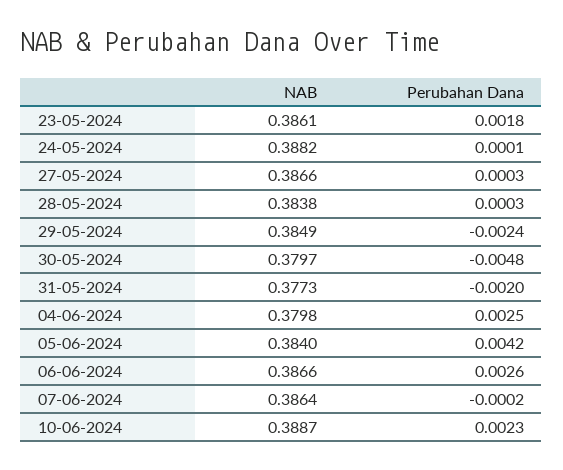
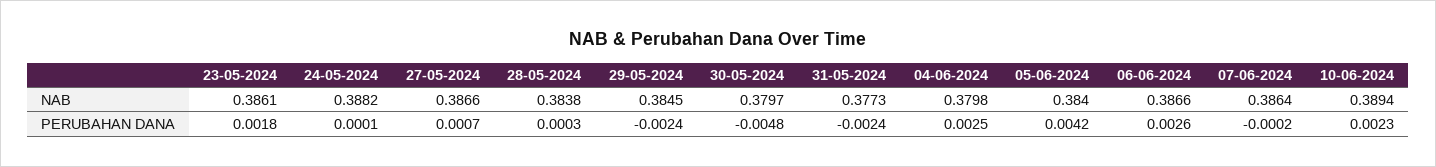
  {
    "NAB": {
      "23-05-2024": 0.3861,
      "24-05-2024": 0.3882,
      "27-05-2024": 0.3866,
      "28-05-2024": 0.3838,
-     "29-05-2024": 0.3849,
+     "29-05-2024": 0.3845,
      "30-05-2024": 0.3797,
      "31-05-2024": 0.3773,
      "04-06-2024": 0.3798,
      "05-06-2024": 0.384,
      "06-06-2024": 0.3866,
      "07-06-2024": 0.3864,
-     "10-06-2024": 0.3887
+     "10-06-2024": 0.3894
    },
    "Perubahan Dana": {
      "23-05-2024": 0.0018,
      "24-05-2024": 0.0001,
-     "27-05-2024": 0.0003,
+     "27-05-2024": 0.0007,
      "28-05-2024": 0.0003,
      "29-05-2024": -0.0024,
      "30-05-2024": -0.0048,
-     "31-05-2024": -0.002,
+     "31-05-2024": -0.0024,
      "04-06-2024": 0.0025,
      "05-06-2024": 0.0042,
      "06-06-2024": 0.0026,
      "07-06-2024": -0.0002,
      "10-06-2024": 0.0023
    }
  }

